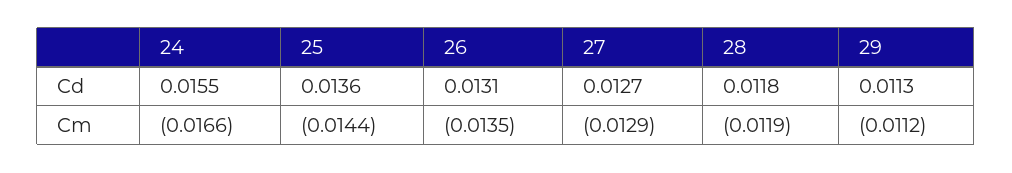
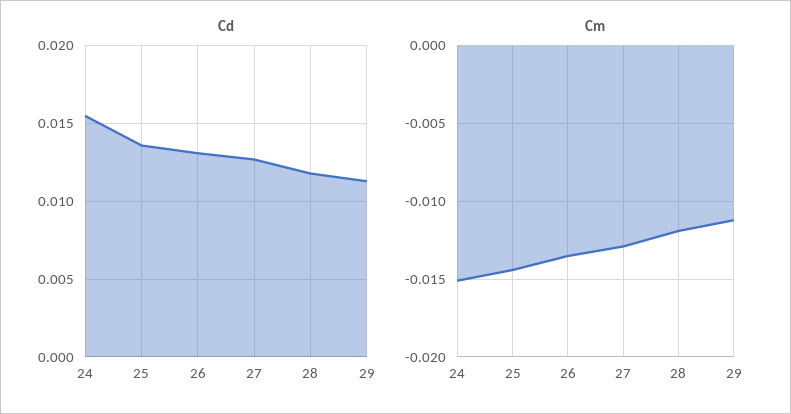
  {
    "Cd": {
      "24": 0.0155,
      "25": 0.0136,
      "26": 0.0131,
      "27": 0.0127,
      "28": 0.0118,
      "29": 0.0113
    },
    "Cm": {
-     "24": -0.0166,
+     "24": -0.015,
      "25": -0.0144,
      "26": -0.0135,
      "27": -0.0129,
      "28": -0.0119,
      "29": -0.0112
    }
  }

